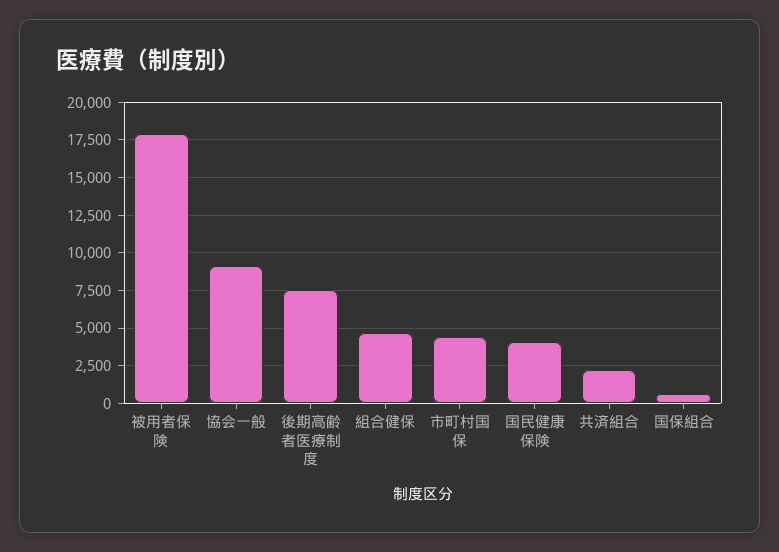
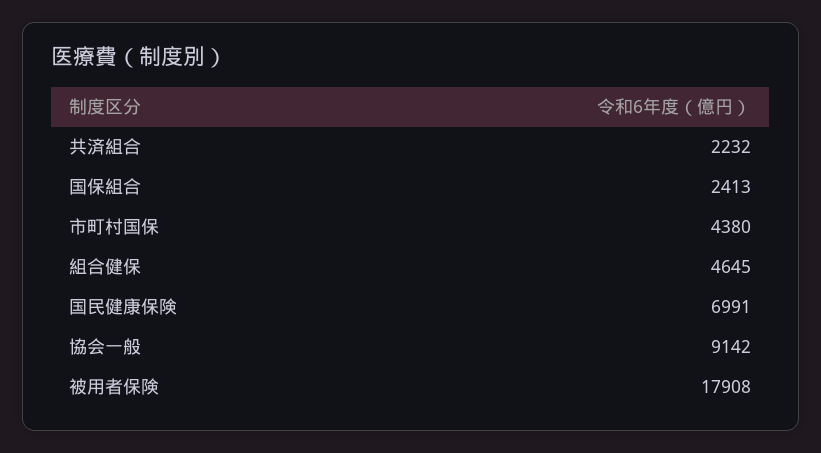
  {
    "被用者保険": 17908,
    "協会一般": 9142,
-   "後期高齢者医療制度": 7500,
    "組合健保": 4645,
    "市町村国保": 4380,
-   "国民健康保険": 4000,
+   "国民健康保険": 6991,
    "共済組合": 2232,
-   "国保組合": 500
+   "国保組合": 2413
  }

